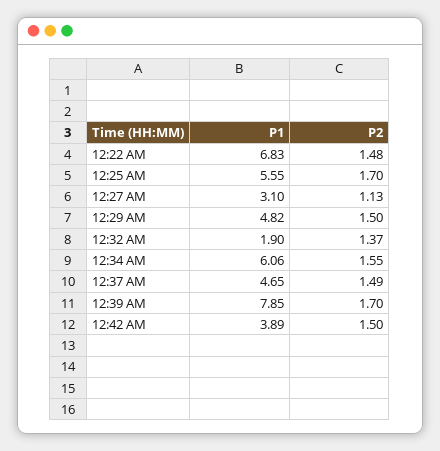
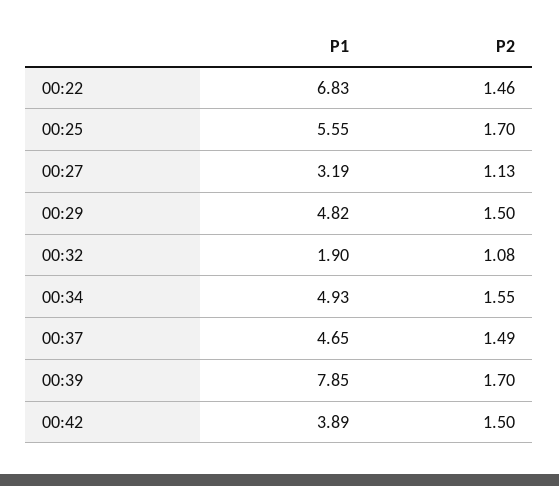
  {
    "P1": {
      "12:22 AM": 6.83,
      "12:25 AM": 5.55,
-     "12:27 AM": 3.1,
+     "12:27 AM": 3.19,
      "12:29 AM": 4.82,
      "12:32 AM": 1.9,
-     "12:34 AM": 6.06,
+     "12:34 AM": 4.93,
      "12:37 AM": 4.65,
      "12:39 AM": 7.85,
      "12:42 AM": 3.89
    },
    "P2": {
-     "12:22 AM": 1.48,
+     "12:22 AM": 1.46,
      "12:25 AM": 1.7,
      "12:27 AM": 1.13,
      "12:29 AM": 1.5,
-     "12:32 AM": 1.37,
+     "12:32 AM": 1.08,
      "12:34 AM": 1.55,
      "12:37 AM": 1.49,
      "12:39 AM": 1.7,
      "12:42 AM": 1.5
    }
  }

